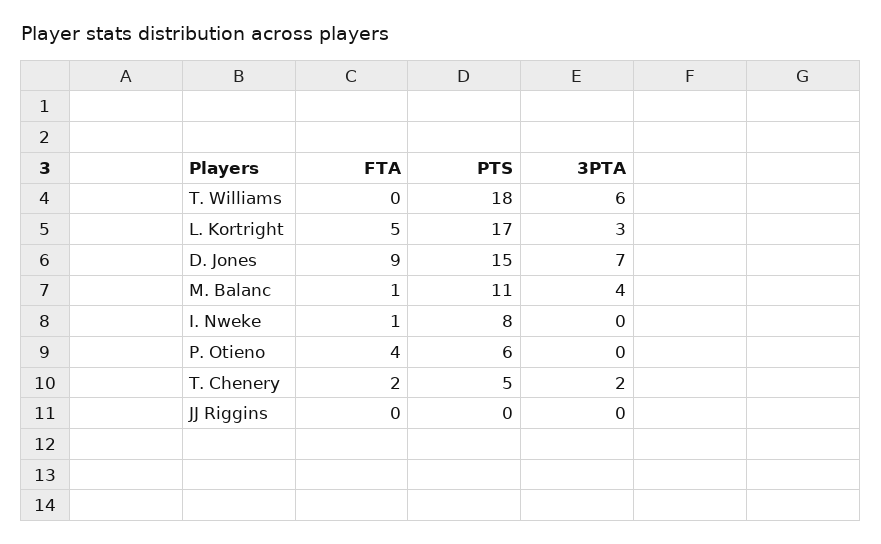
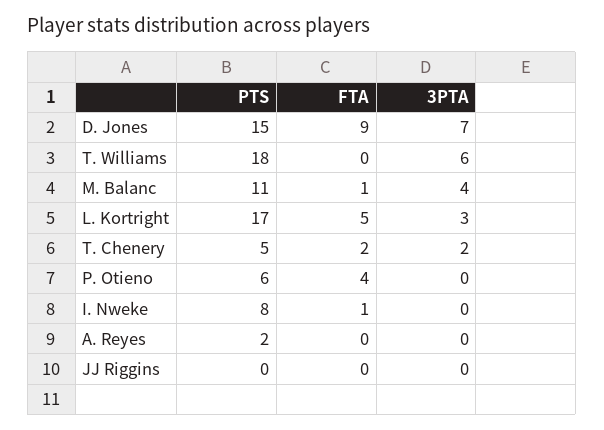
  {
    "FTA": {
      "T. Williams": 0,
      "L. Kortright": 5,
      "D. Jones": 9,
      "M. Balanc": 1,
      "I. Nweke": 1,
      "P. Otieno": 4,
      "T. Chenery": 2,
-     "JJ Riggins": 0
+     "JJ Riggins": 0,
+     "A. Reyes": 0
    },
    "PTS": {
      "T. Williams": 18,
      "L. Kortright": 17,
      "D. Jones": 15,
      "M. Balanc": 11,
      "I. Nweke": 8,
      "P. Otieno": 6,
      "T. Chenery": 5,
-     "JJ Riggins": 0
+     "JJ Riggins": 0,
+     "A. Reyes": 2
    },
    "3PTA": {
      "T. Williams": 6,
      "L. Kortright": 3,
      "D. Jones": 7,
      "M. Balanc": 4,
      "I. Nweke": 0,
      "P. Otieno": 0,
      "T. Chenery": 2,
-     "JJ Riggins": 0
+     "JJ Riggins": 0,
+     "A. Reyes": 0
    }
  }

